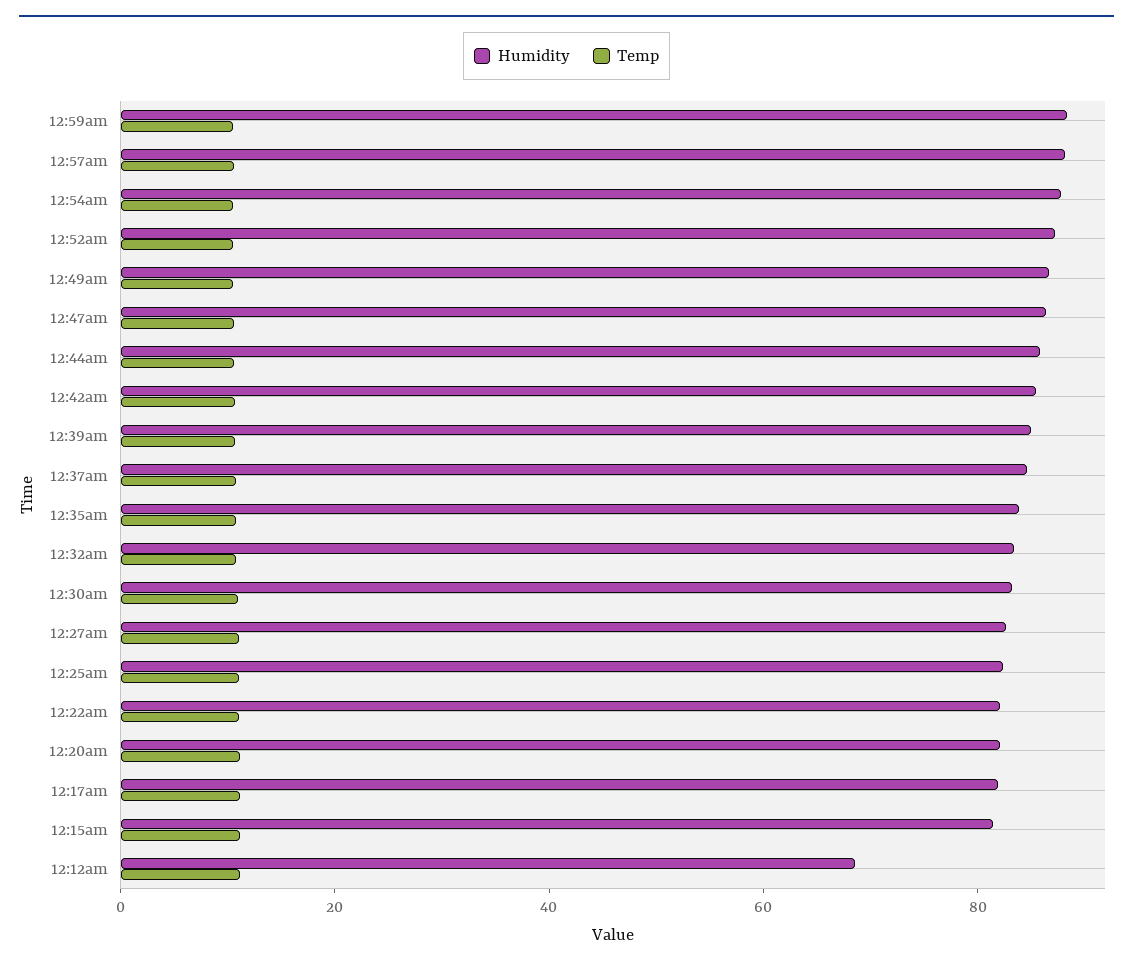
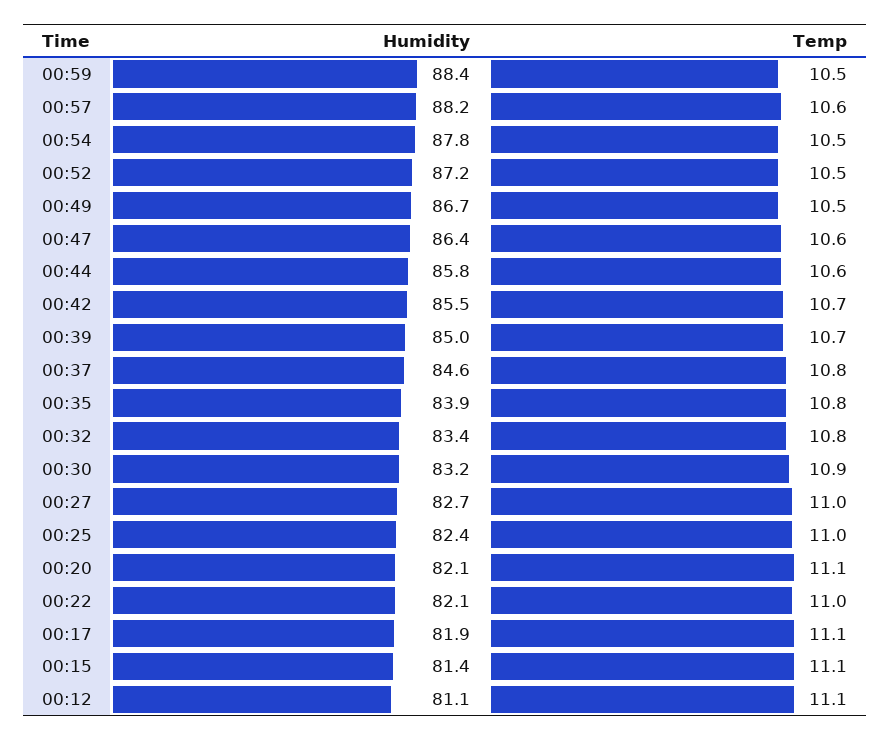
  {
    "Humidity": {
      "12:59am": 88.4,
      "12:57am": 88.2,
      "12:54am": 87.8,
      "12:52am": 87.2,
      "12:49am": 86.7,
      "12:47am": 86.4,
      "12:44am": 85.8,
      "12:42am": 85.5,
      "12:39am": 85,
      "12:37am": 84.6,
      "12:35am": 83.9,
      "12:32am": 83.4,
      "12:30am": 83.2,
      "12:27am": 82.7,
      "12:25am": 82.4,
      "12:22am": 82.1,
      "12:20am": 82.1,
      "12:17am": 81.9,
      "12:15am": 81.4,
-     "12:12am": 70
+     "12:12am": 81.1
    },
    "Temp": {
      "12:59am": 10.5,
      "12:57am": 10.6,
      "12:54am": 10.5,
      "12:52am": 10.5,
      "12:49am": 10.5,
      "12:47am": 10.6,
      "12:44am": 10.6,
      "12:42am": 10.7,
      "12:39am": 10.7,
      "12:37am": 10.8,
      "12:35am": 10.8,
      "12:32am": 10.8,
      "12:30am": 10.9,
      "12:27am": 11,
      "12:25am": 11,
      "12:22am": 11,
      "12:20am": 11.1,
      "12:17am": 11.1,
      "12:15am": 11.1,
      "12:12am": 11.1
    }
  }

